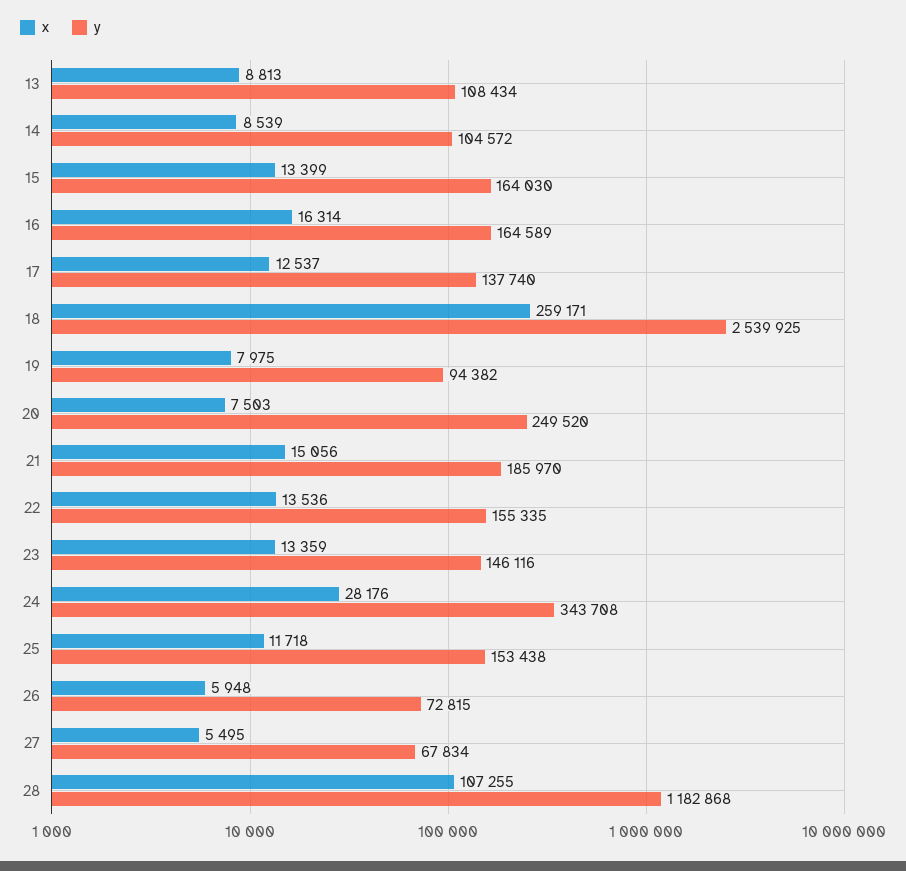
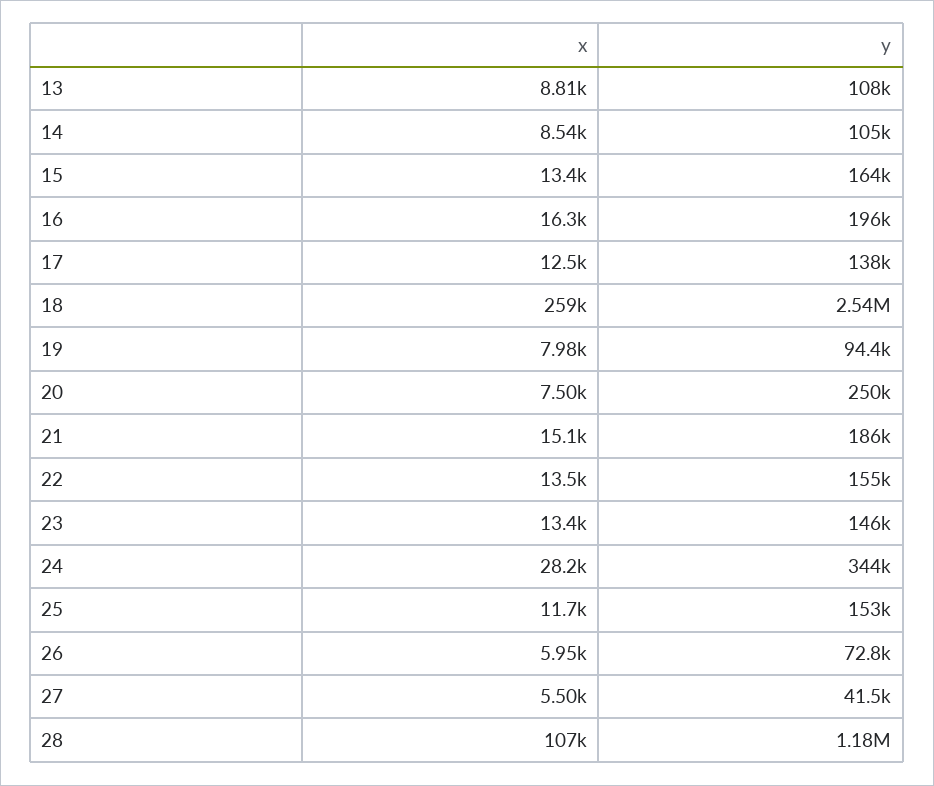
  {
    "x": {
      "13": 8813,
      "14": 8539,
      "15": 13399,
      "16": 16314,
      "17": 12537,
      "18": 259171,
      "19": 7975,
      "20": 7503,
      "21": 15056,
      "22": 13536,
      "23": 13359,
      "24": 28176,
      "25": 11718,
      "26": 5948,
      "27": 5495,
      "28": 107255
    },
    "y": {
      "13": 108434,
      "14": 104572,
      "15": 164030,
-     "16": 164589,
+     "16": 196000,
      "17": 137740,
      "18": 2539925,
      "19": 94382,
      "20": 249520,
      "21": 185970,
      "22": 155335,
      "23": 146116,
      "24": 343708,
      "25": 153438,
      "26": 72815,
-     "27": 67834,
+     "27": 41500,
      "28": 1182868
    }
  }

